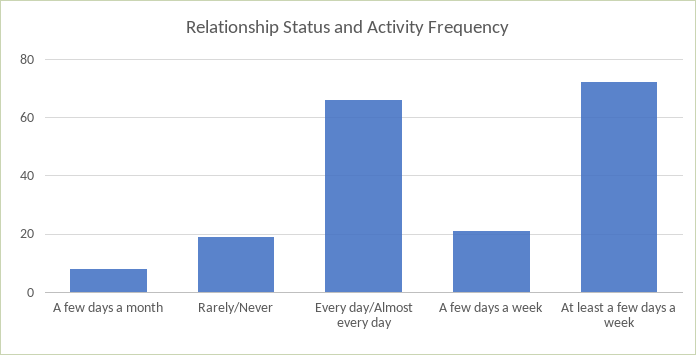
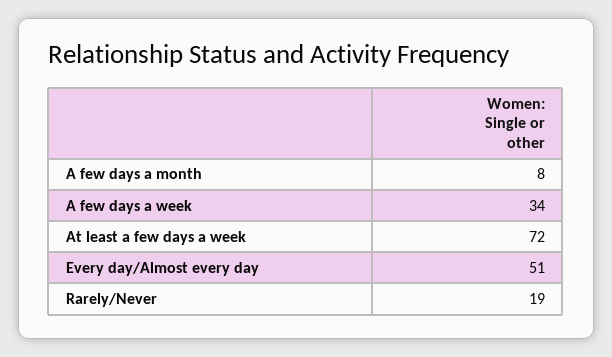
  {
    "A few days a month": 8,
    "Rarely/Never": 19,
-   "Every day/Almost every day": 65,
+   "Every day/Almost every day": 51,
-   "A few days a week": 20,
+   "A few days a week": 34,
    "At least a few days a week": 72
  }

